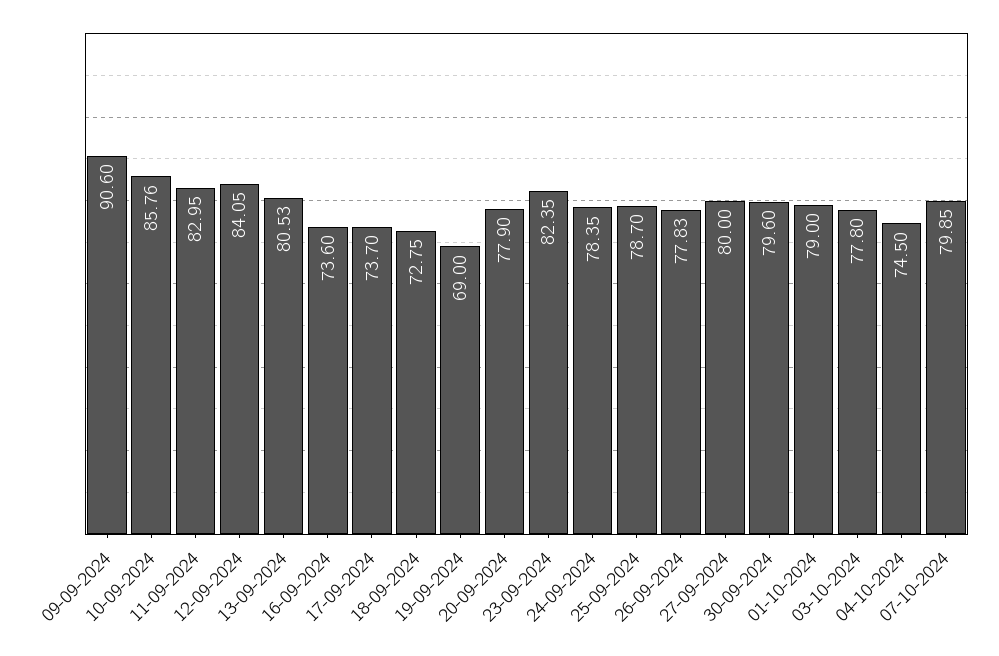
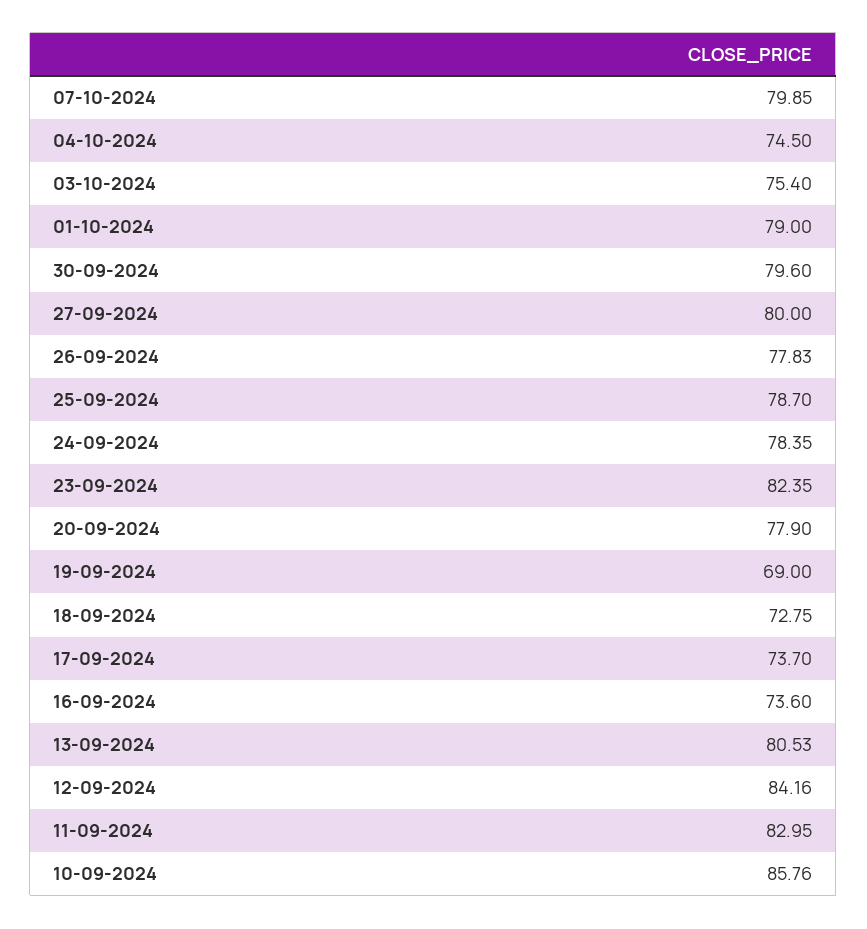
  {
-   "09-09-2024": 90.6,
    "10-09-2024": 85.76,
    "11-09-2024": 82.95,
-   "12-09-2024": 84.05,
+   "12-09-2024": 84.16,
    "13-09-2024": 80.53,
    "16-09-2024": 73.6,
    "17-09-2024": 73.7,
    "18-09-2024": 72.75,
    "19-09-2024": 69,
    "20-09-2024": 77.9,
    "23-09-2024": 82.35,
    "24-09-2024": 78.35,
    "25-09-2024": 78.7,
    "26-09-2024": 77.83,
    "27-09-2024": 80,
    "30-09-2024": 79.6,
    "01-10-2024": 79,
-   "03-10-2024": 77.8,
+   "03-10-2024": 75.4,
    "04-10-2024": 74.5,
    "07-10-2024": 79.85
  }

